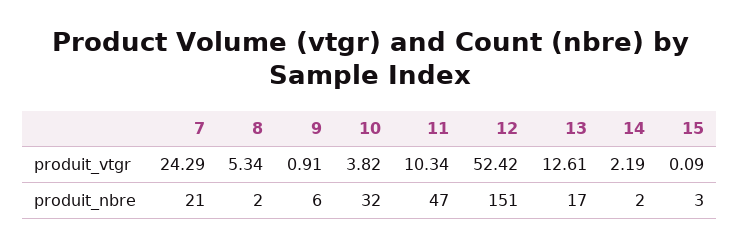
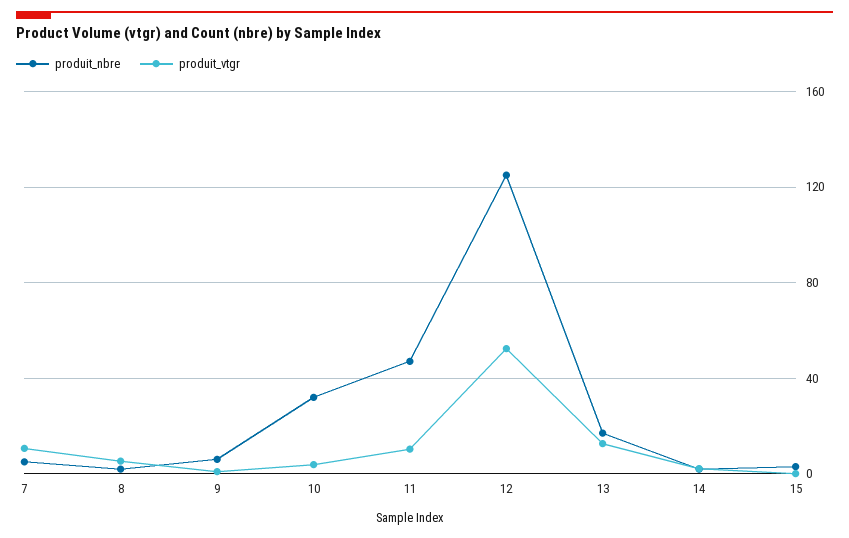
  {
    "produit_vtgr": {
-     "7": 24.29,
+     "7": 10,
      "8": 5.34,
      "9": 0.91,
      "10": 3.82,
      "11": 10.34,
      "12": 52.42,
      "13": 12.61,
      "14": 2.19,
      "15": 0.09
    },
    "produit_nbre": {
-     "7": 21,
+     "7": 5,
      "8": 2,
      "9": 6,
      "10": 32,
      "11": 47,
-     "12": 151,
+     "12": 125,
      "13": 17,
      "14": 2,
      "15": 3
    }
  }

